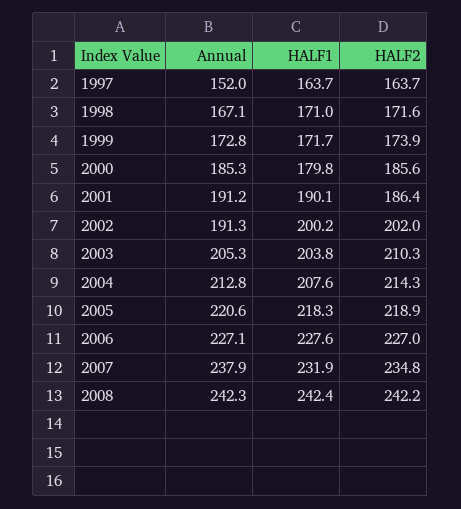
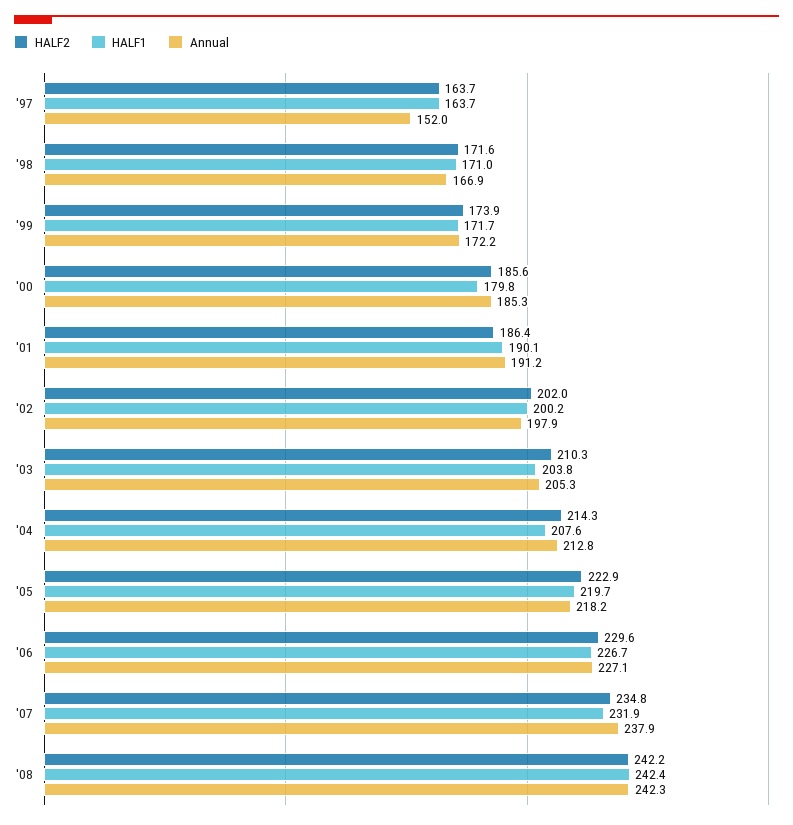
  {
    "Annual": {
      "1997": 152,
-     "1998": 167.1,
+     "1998": 166.9,
-     "1999": 172.8,
+     "1999": 172.2,
      "2000": 185.3,
      "2001": 191.2,
-     "2002": 191.3,
+     "2002": 197.9,
      "2003": 205.3,
      "2004": 212.8,
-     "2005": 220.6,
+     "2005": 218.2,
      "2006": 227.1,
      "2007": 237.9,
      "2008": 242.3
    },
    "HALF1": {
      "1997": 163.7,
      "1998": 171,
      "1999": 171.7,
      "2000": 179.8,
      "2001": 190.1,
      "2002": 200.2,
      "2003": 203.8,
      "2004": 207.6,
-     "2005": 218.3,
+     "2005": 219.7,
-     "2006": 227.6,
+     "2006": 226.7,
      "2007": 231.9,
      "2008": 242.4
    },
    "HALF2": {
      "1997": 163.7,
      "1998": 171.6,
      "1999": 173.9,
      "2000": 185.6,
      "2001": 186.4,
      "2002": 202,
      "2003": 210.3,
      "2004": 214.3,
-     "2005": 218.9,
+     "2005": 222.9,
-     "2006": 227,
+     "2006": 229.6,
      "2007": 234.8,
      "2008": 242.2
    }
  }

